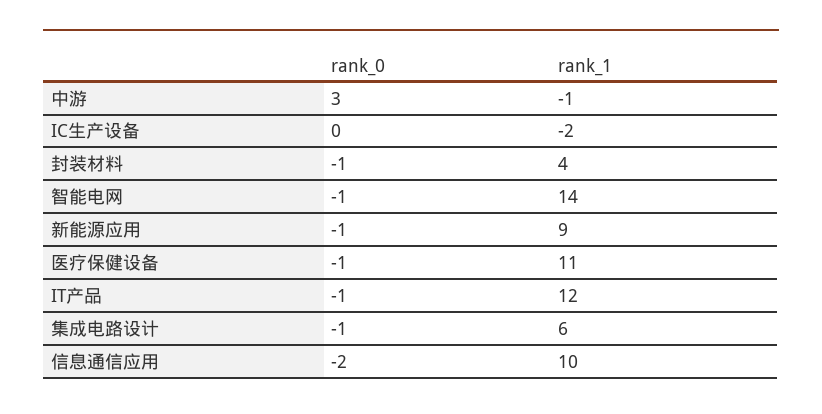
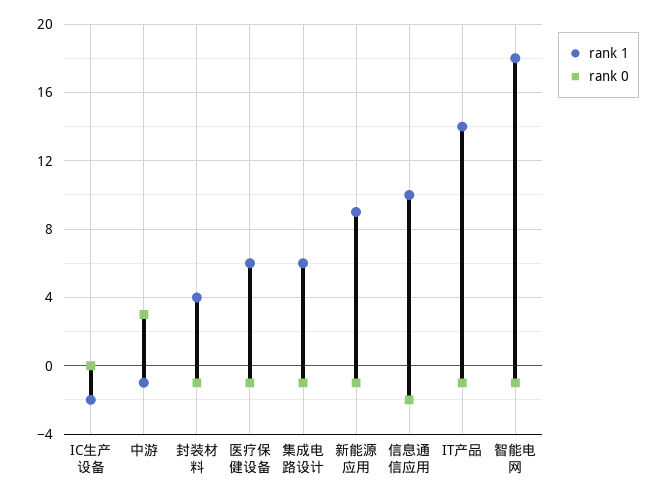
  {
    "rank_0": {
      "中游": 3,
      "IC生产设备": 0,
      "封装材料": -1,
      "智能电网": -1,
      "新能源应用": -1,
      "医疗保健设备": -1,
      "IT产品": -1,
      "集成电路设计": -1,
      "信息通信应用": -2
    },
    "rank_1": {
      "中游": -1,
      "IC生产设备": -2,
      "封装材料": 4,
-     "智能电网": 14,
+     "智能电网": 18,
      "新能源应用": 9,
-     "医疗保健设备": 11,
+     "医疗保健设备": 6,
-     "IT产品": 12,
+     "IT产品": 14,
      "集成电路设计": 6,
      "信息通信应用": 10
    }
  }

